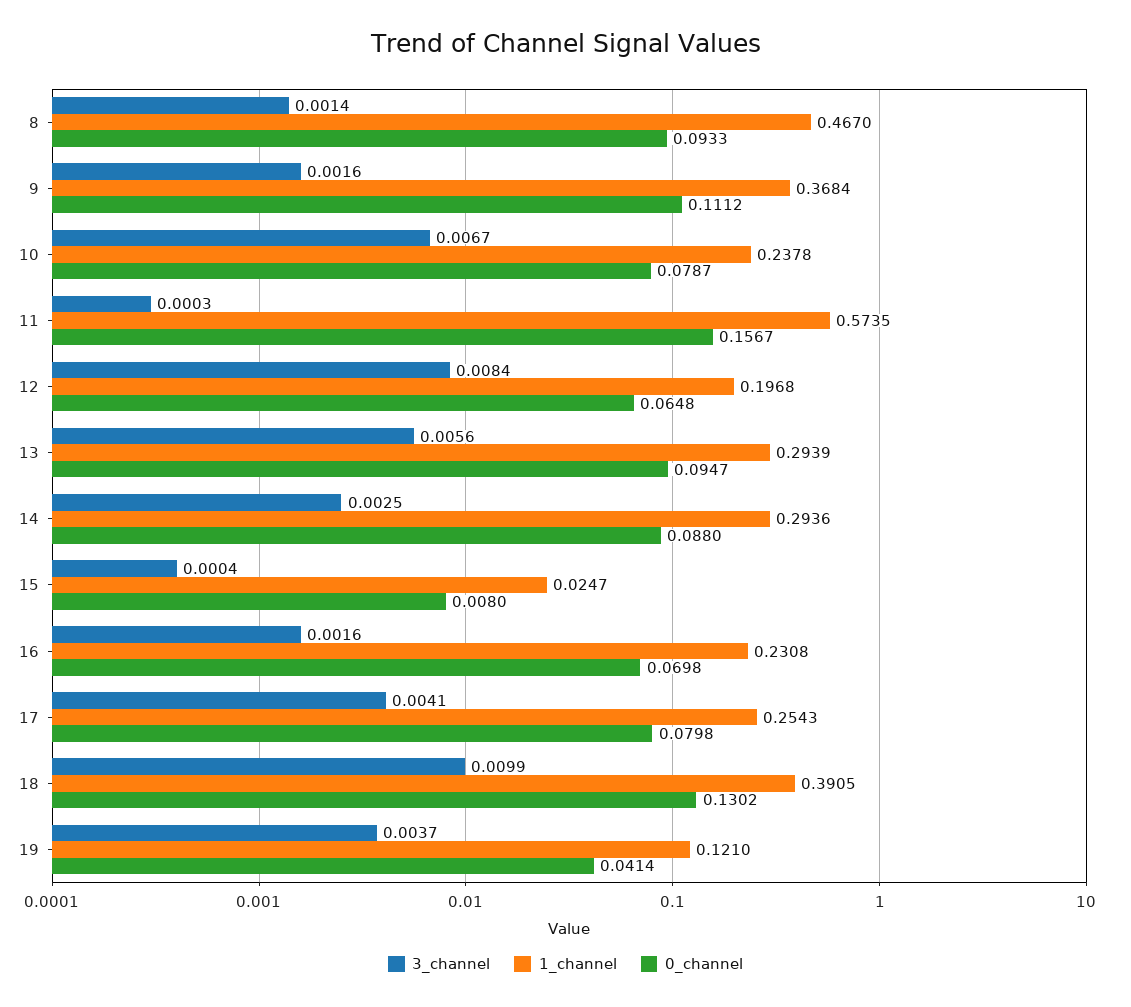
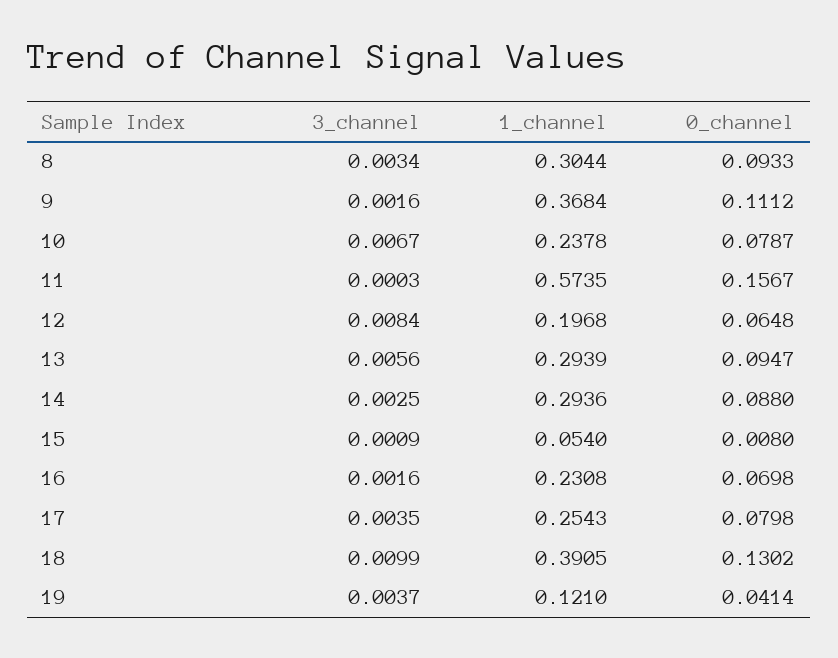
  {
    "3_channel": {
-     "8": 0.0014,
+     "8": 0.0034,
      "9": 0.0016,
      "10": 0.0067,
      "11": 0.0003,
      "12": 0.0084,
      "13": 0.0056,
      "14": 0.0025,
-     "15": 0.0004,
+     "15": 0.0009,
      "16": 0.0016,
-     "17": 0.0041,
+     "17": 0.0035,
      "18": 0.0099,
      "19": 0.0037
    },
    "1_channel": {
-     "8": 0.467,
+     "8": 0.3044,
      "9": 0.3684,
      "10": 0.2378,
      "11": 0.5735,
      "12": 0.1968,
      "13": 0.2939,
      "14": 0.2936,
-     "15": 0.0247,
+     "15": 0.054,
      "16": 0.2308,
      "17": 0.2543,
      "18": 0.3905,
      "19": 0.121
    },
    "0_channel": {
      "8": 0.0933,
      "9": 0.1112,
      "10": 0.0787,
      "11": 0.1567,
      "12": 0.0648,
      "13": 0.0947,
      "14": 0.088,
      "15": 0.008,
      "16": 0.0698,
      "17": 0.0798,
      "18": 0.1302,
      "19": 0.0414
    }
  }

